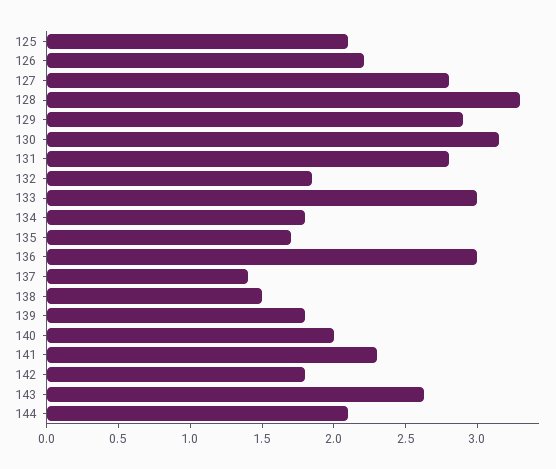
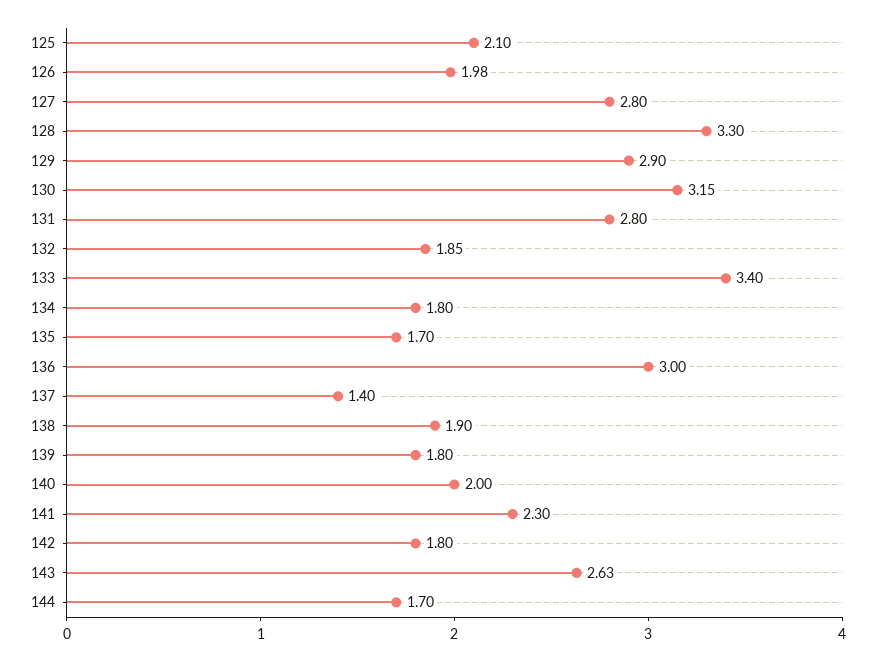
  {
    "125": 2.1,
-   "126": 2.2,
+   "126": 1.98,
    "127": 2.8,
    "128": 3.3,
    "129": 2.9,
    "130": 3.15,
    "131": 2.8,
    "132": 1.85,
-   "133": 3,
+   "133": 3.4,
    "134": 1.8,
    "135": 1.7,
    "136": 3,
    "137": 1.4,
-   "138": 1.5,
+   "138": 1.9,
    "139": 1.8,
    "140": 2,
    "141": 2.3,
    "142": 1.8,
    "143": 2.63,
-   "144": 2.1
+   "144": 1.7
  }

